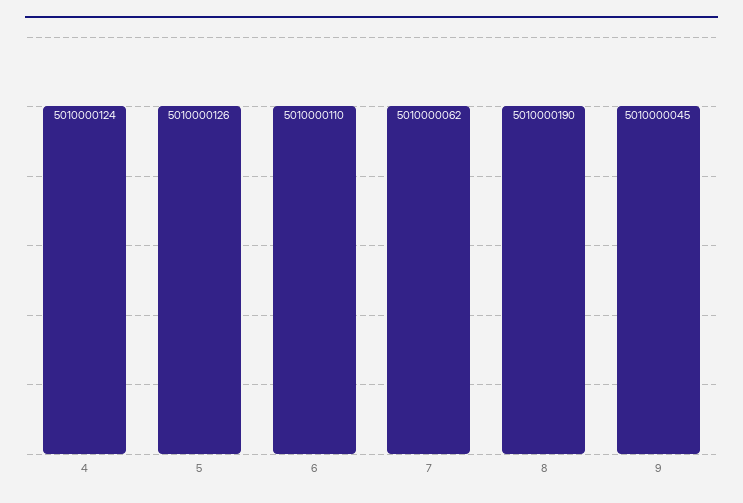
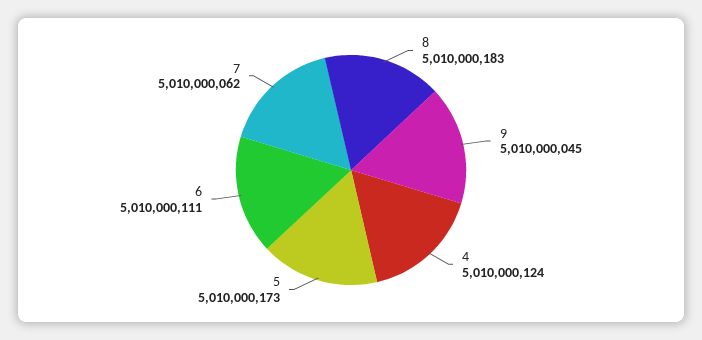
  {
    "4": 5010000124,
-   "5": 5010000126,
+   "5": 5010000173,
-   "6": 5010000110,
+   "6": 5010000111,
    "7": 5010000062,
-   "8": 5010000190,
+   "8": 5010000183,
    "9": 5010000045
  }

